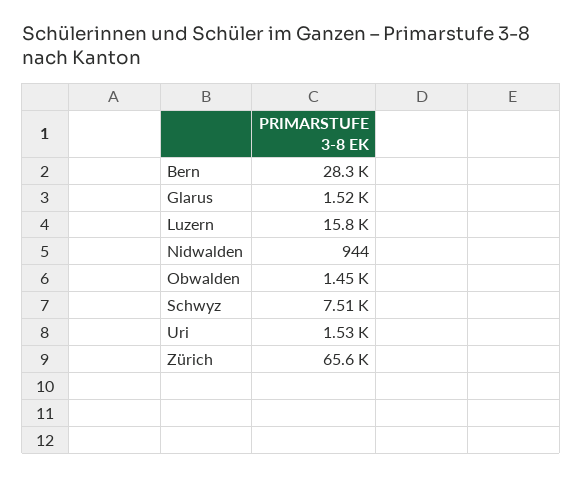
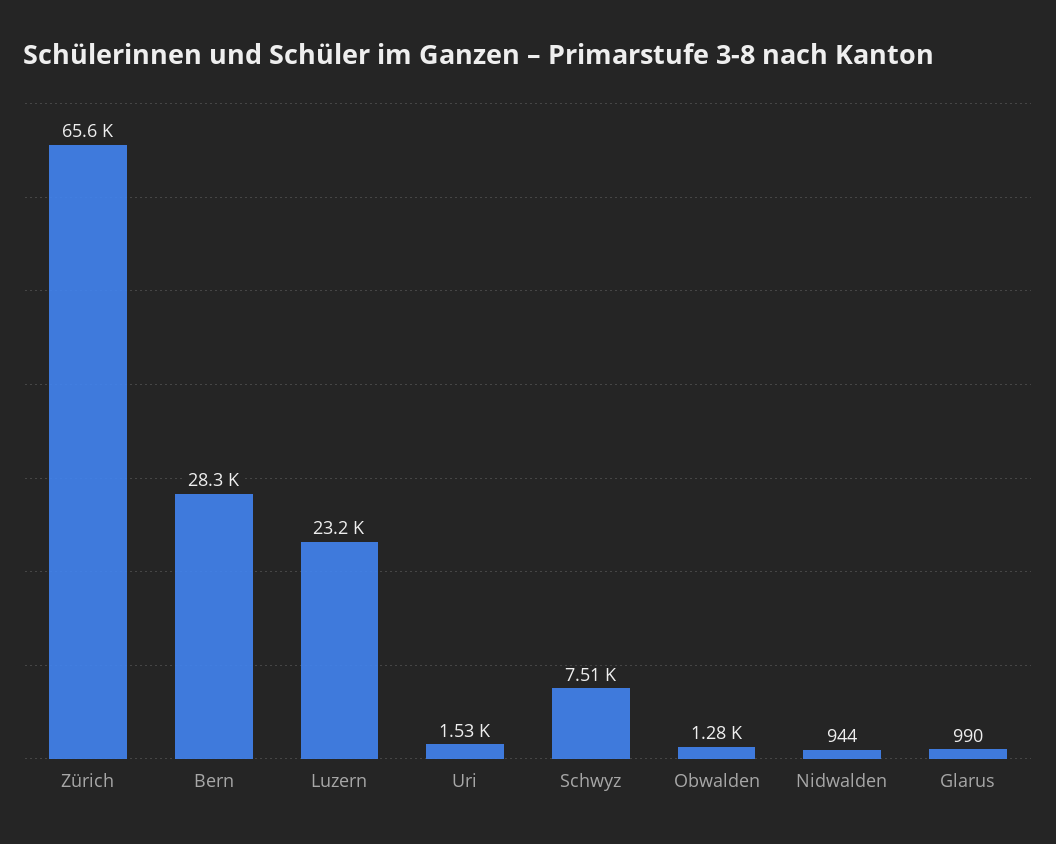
  {
    "Bern": 28300,
-   "Glarus": 1520,
+   "Glarus": 990,
-   "Luzern": 15800,
+   "Luzern": 23200,
    "Nidwalden": 944,
-   "Obwalden": 1450,
+   "Obwalden": 1280,
    "Schwyz": 7510,
    "Uri": 1530,
    "Zürich": 65600
  }

